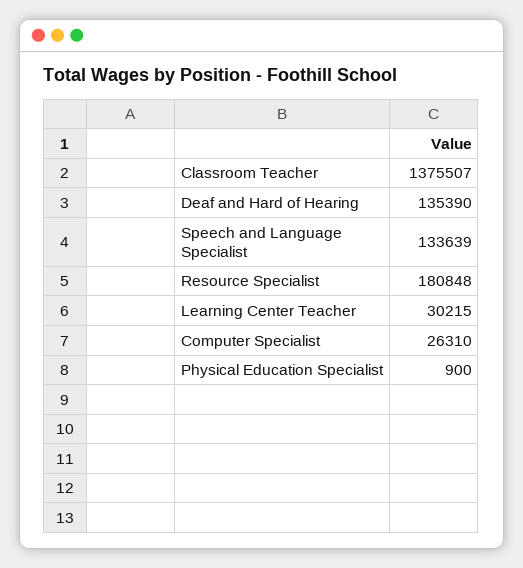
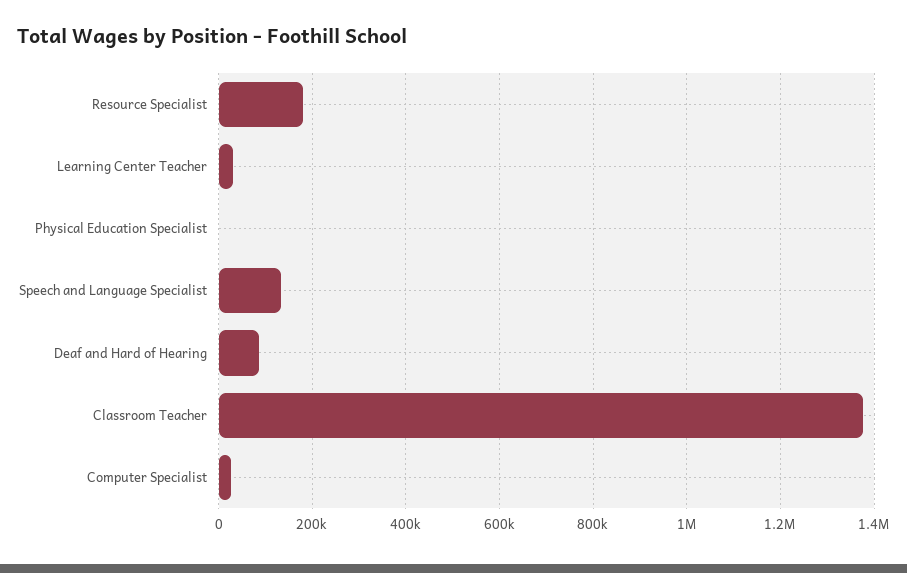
  {
    "Classroom Teacher": 1375507,
-   "Deaf and Hard of Hearing": 135390,
+   "Deaf and Hard of Hearing": 80000,
    "Speech and Language Specialist": 133639,
    "Resource Specialist": 180848,
    "Learning Center Teacher": 30215,
    "Computer Specialist": 26310,
    "Physical Education Specialist": 900
  }

